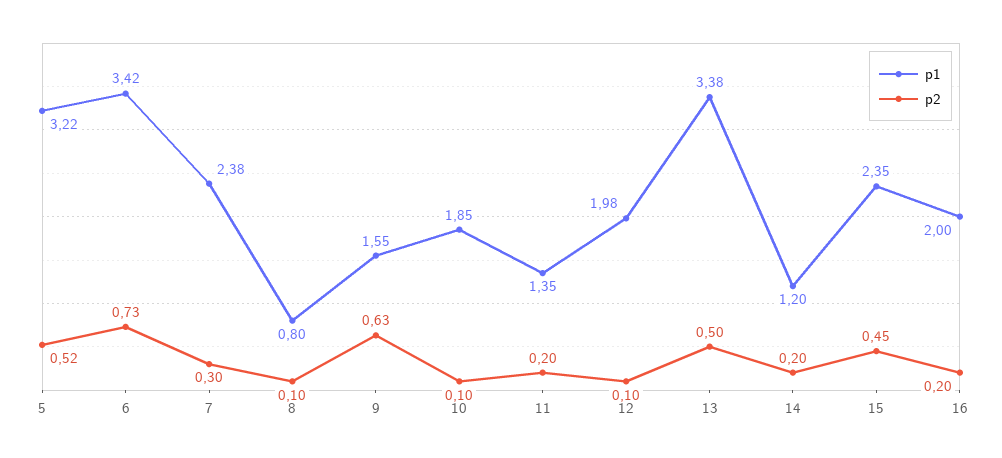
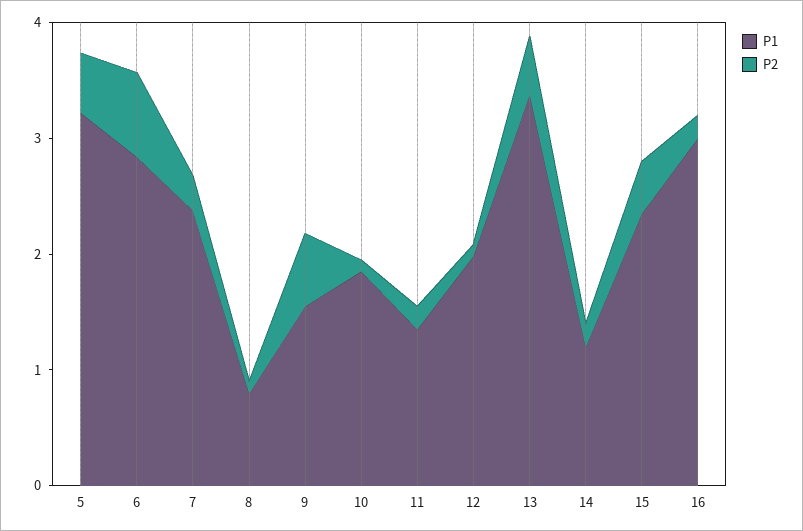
  {
    "p1": {
      "5": 3.22,
-     "6": 3.42,
+     "6": 2.8,
      "7": 2.38,
      "8": 0.8,
      "9": 1.55,
      "10": 1.85,
      "11": 1.35,
      "12": 1.98,
      "13": 3.38,
      "14": 1.2,
      "15": 2.35,
-     "16": 2
+     "16": 3
    },
    "p2": {
      "5": 0.52,
      "6": 0.73,
      "7": 0.3,
      "8": 0.1,
      "9": 0.63,
      "10": 0.1,
      "11": 0.2,
      "12": 0.1,
      "13": 0.5,
      "14": 0.2,
      "15": 0.45,
      "16": 0.2
    }
  }

